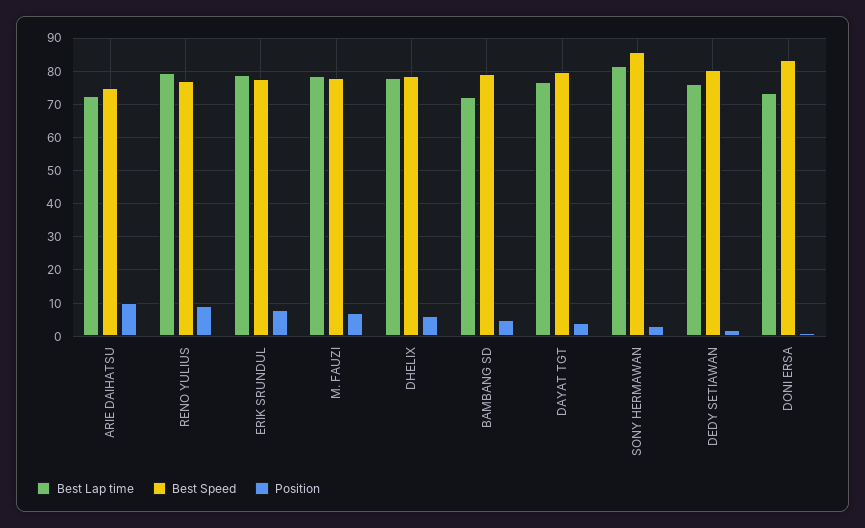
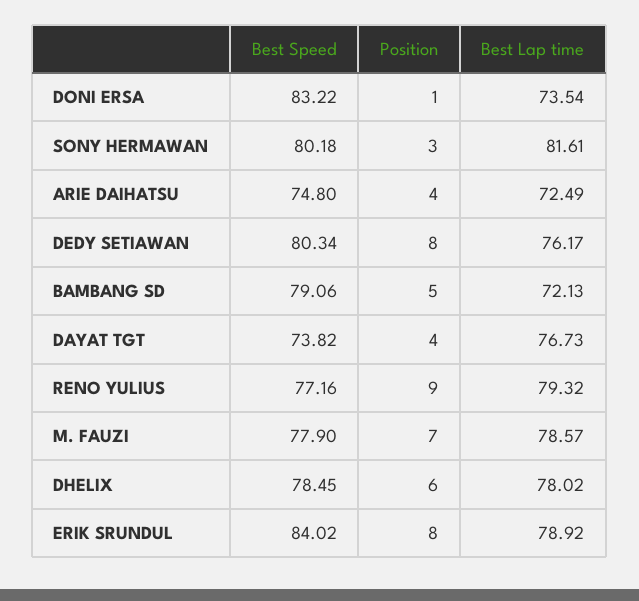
  {
    "Best Lap time": {
      "ARIE DAIHATSU": 72.49,
      "RENO YULIUS": 79.32,
      "ERIK SRUNDUL": 78.92,
      "M. FAUZI": 78.57,
      "DHELIX": 78.02,
      "BAMBANG SD": 72.13,
      "DAYAT TGT": 76.73,
      "SONY HERMAWAN": 81.61,
      "DEDY SETIAWAN": 76.17,
      "DONI ERSA": 73.54
    },
    "Best Speed": {
      "ARIE DAIHATSU": 74.8,
      "RENO YULIUS": 77.16,
-     "ERIK SRUNDUL": 78,
+     "ERIK SRUNDUL": 84.02,
      "M. FAUZI": 77.9,
      "DHELIX": 78.45,
      "BAMBANG SD": 79.06,
-     "DAYAT TGT": 80,
+     "DAYAT TGT": 73.82,
-     "SONY HERMAWAN": 86,
+     "SONY HERMAWAN": 80.18,
      "DEDY SETIAWAN": 80.34,
      "DONI ERSA": 83.22
    },
    "Position": {
-     "ARIE DAIHATSU": 10,
+     "ARIE DAIHATSU": 4,
      "RENO YULIUS": 9,
      "ERIK SRUNDUL": 8,
      "M. FAUZI": 7,
      "DHELIX": 6,
      "BAMBANG SD": 5,
      "DAYAT TGT": 4,
      "SONY HERMAWAN": 3,
-     "DEDY SETIAWAN": 2,
+     "DEDY SETIAWAN": 8,
      "DONI ERSA": 1
    }
  }

